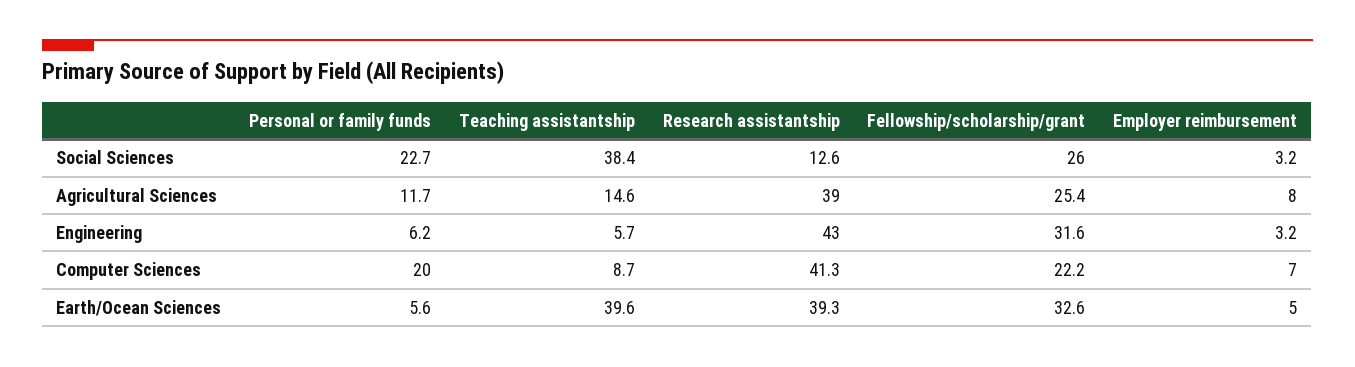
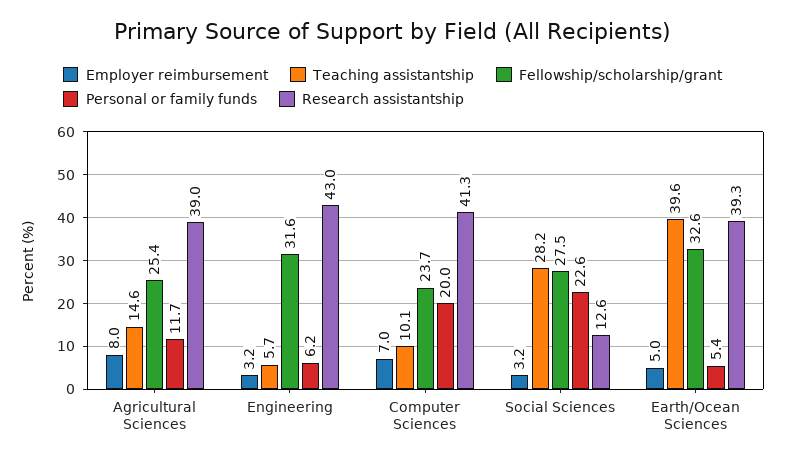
  {
    "Personal or family funds": {
-     "Social Sciences": 22.7,
+     "Social Sciences": 22.6,
      "Agricultural Sciences": 11.7,
      "Engineering": 6.2,
      "Computer Sciences": 20,
-     "Earth/Ocean Sciences": 5.6
+     "Earth/Ocean Sciences": 5.4
    },
    "Teaching assistantship": {
-     "Social Sciences": 38.4,
+     "Social Sciences": 28.2,
      "Agricultural Sciences": 14.6,
      "Engineering": 5.7,
-     "Computer Sciences": 8.7,
+     "Computer Sciences": 10.1,
      "Earth/Ocean Sciences": 39.6
    },
    "Research assistantship": {
      "Social Sciences": 12.6,
      "Agricultural Sciences": 39,
      "Engineering": 43,
      "Computer Sciences": 41.3,
      "Earth/Ocean Sciences": 39.3
    },
    "Fellowship/scholarship/grant": {
-     "Social Sciences": 26,
+     "Social Sciences": 27.5,
      "Agricultural Sciences": 25.4,
      "Engineering": 31.6,
-     "Computer Sciences": 22.2,
+     "Computer Sciences": 23.7,
      "Earth/Ocean Sciences": 32.6
    },
    "Employer reimbursement": {
      "Social Sciences": 3.2,
      "Agricultural Sciences": 8,
      "Engineering": 3.2,
      "Computer Sciences": 7,
      "Earth/Ocean Sciences": 5
    }
  }

